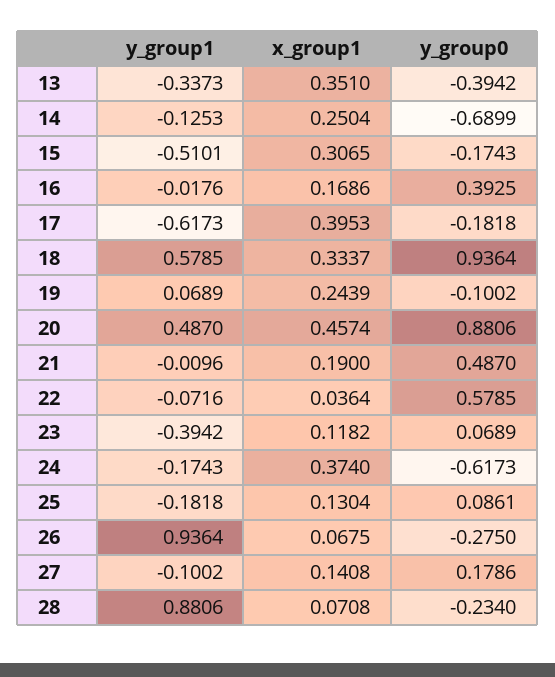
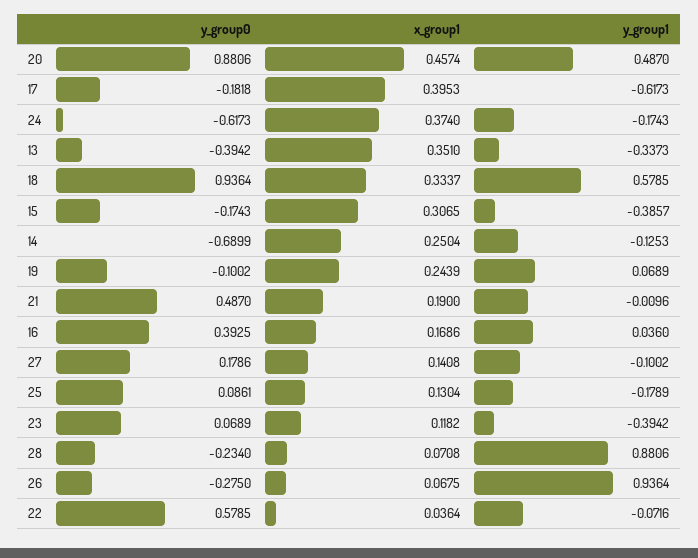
  {
    "y_group1": {
      "13": -0.3373,
      "14": -0.1253,
-     "15": -0.5101,
+     "15": -0.3857,
-     "16": -0.0176,
+     "16": 0.036,
      "17": -0.6173,
      "18": 0.5785,
      "19": 0.0689,
      "20": 0.487,
      "21": -0.0096,
      "22": -0.0716,
      "23": -0.3942,
      "24": -0.1743,
-     "25": -0.1818,
+     "25": -0.1789,
      "26": 0.9364,
      "27": -0.1002,
      "28": 0.8806
    },
    "x_group1": {
      "13": 0.351,
      "14": 0.2504,
      "15": 0.3065,
      "16": 0.1686,
      "17": 0.3953,
      "18": 0.3337,
      "19": 0.2439,
      "20": 0.4574,
      "21": 0.19,
      "22": 0.0364,
      "23": 0.1182,
      "24": 0.374,
      "25": 0.1304,
      "26": 0.0675,
      "27": 0.1408,
      "28": 0.0708
    },
    "y_group0": {
      "13": -0.3942,
      "14": -0.6899,
      "15": -0.1743,
      "16": 0.3925,
      "17": -0.1818,
      "18": 0.9364,
      "19": -0.1002,
      "20": 0.8806,
      "21": 0.487,
      "22": 0.5785,
      "23": 0.0689,
      "24": -0.6173,
      "25": 0.0861,
      "26": -0.275,
      "27": 0.1786,
      "28": -0.234
    }
  }

